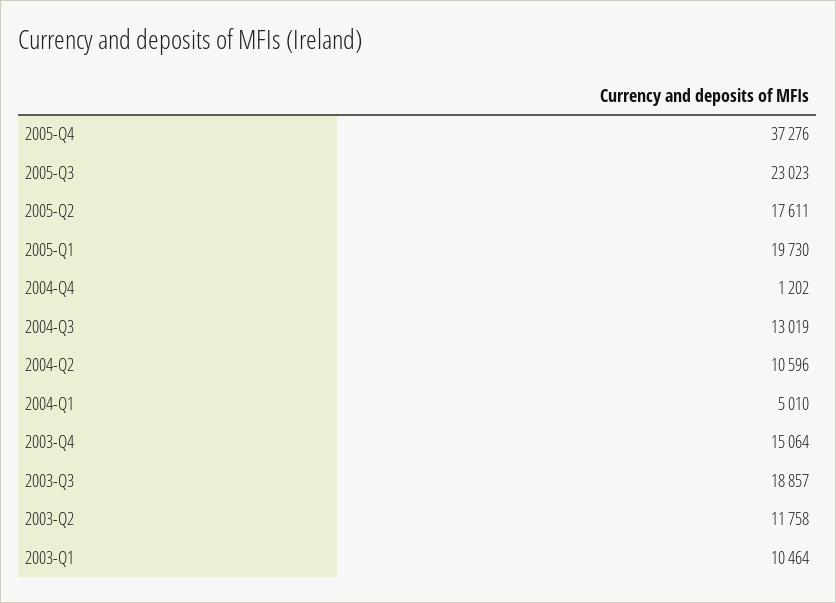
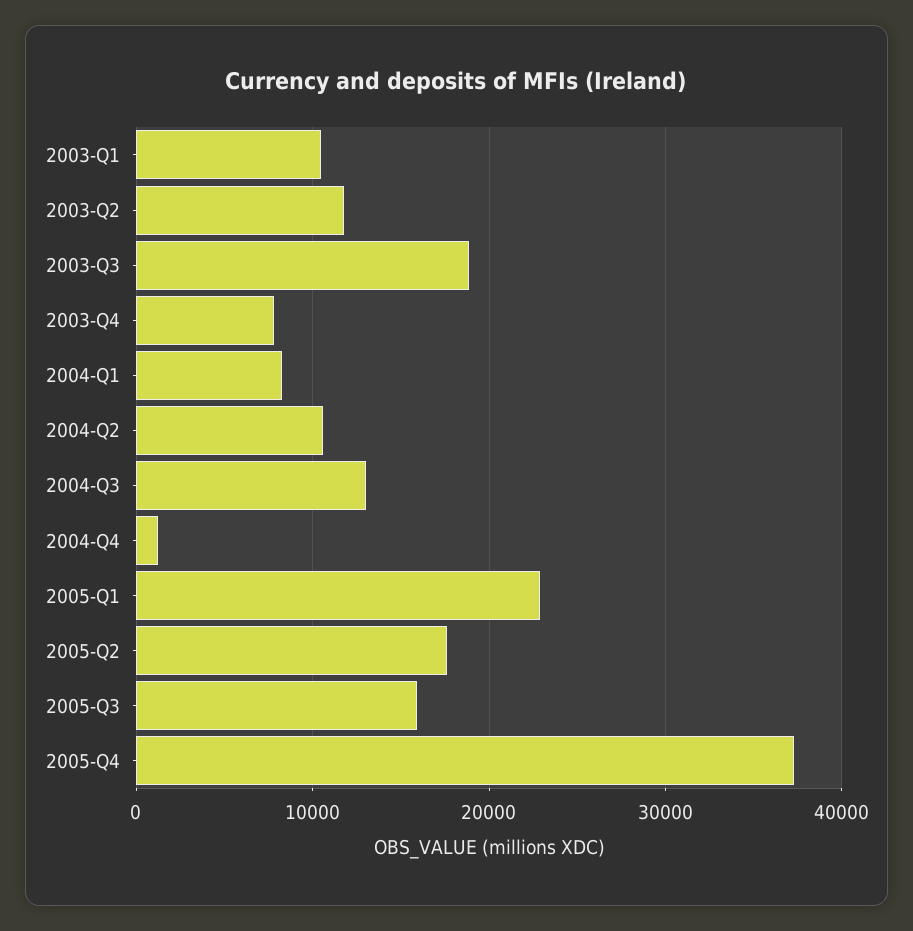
  {
    "2005-Q4": 37276,
-   "2005-Q3": 23023,
+   "2005-Q3": 16000,
    "2005-Q2": 17611,
-   "2005-Q1": 19730,
+   "2005-Q1": 23000,
    "2004-Q4": 1202,
    "2004-Q3": 13019,
    "2004-Q2": 10596,
-   "2004-Q1": 5010,
+   "2004-Q1": 8000,
-   "2003-Q4": 15064,
+   "2003-Q4": 8000,
    "2003-Q3": 18857,
    "2003-Q2": 11758,
    "2003-Q1": 10464
  }

